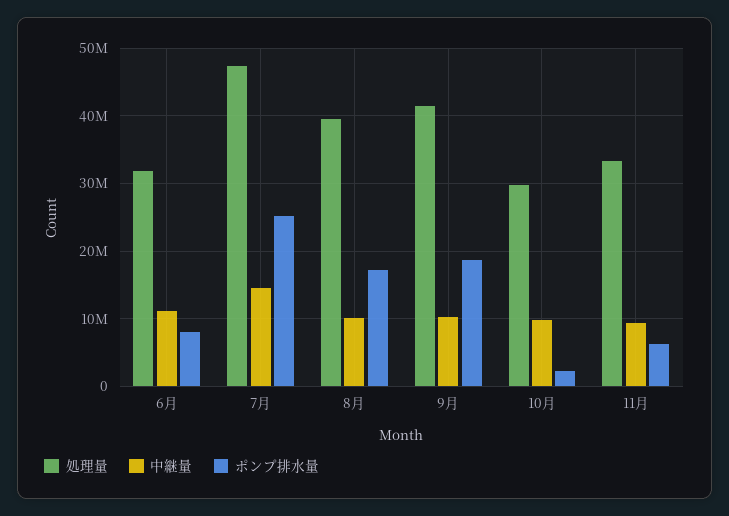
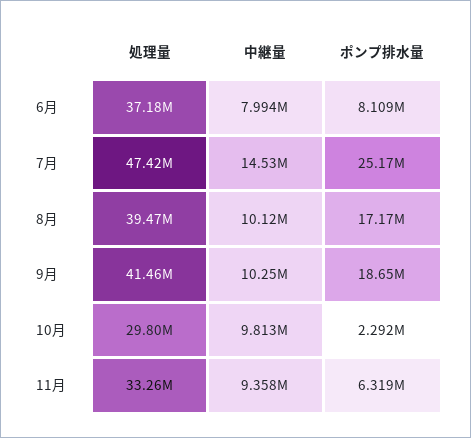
  {
    "処理量": {
-     "6月": 32000000,
+     "6月": 37180000,
      "7月": 47420000,
      "8月": 39470000,
      "9月": 41460000,
      "10月": 29800000,
      "11月": 33260000
    },
    "中継量": {
-     "6月": 11000000,
+     "6月": 7994000,
      "7月": 14530000,
      "8月": 10120000,
      "9月": 10250000,
      "10月": 9813000,
      "11月": 9358000
    },
    "ポンプ排水量": {
      "6月": 8109000,
      "7月": 25170000,
      "8月": 17170000,
      "9月": 18650000,
      "10月": 2292000,
      "11月": 6319000
    }
  }

